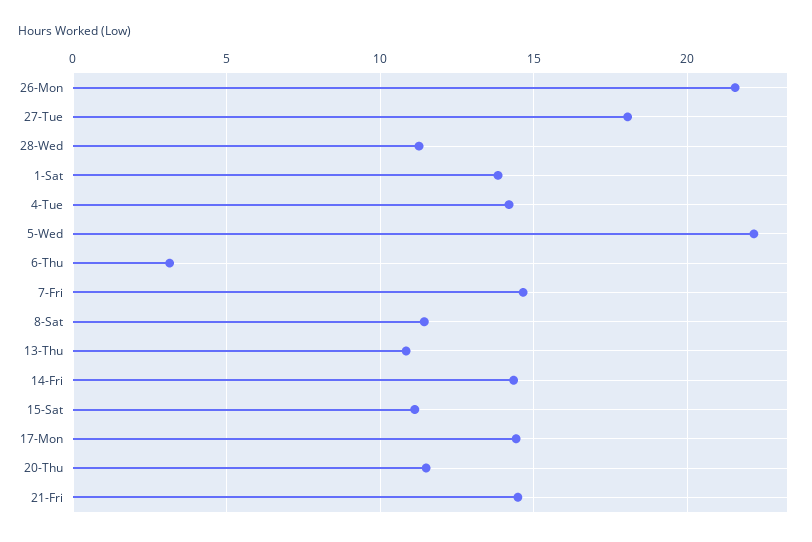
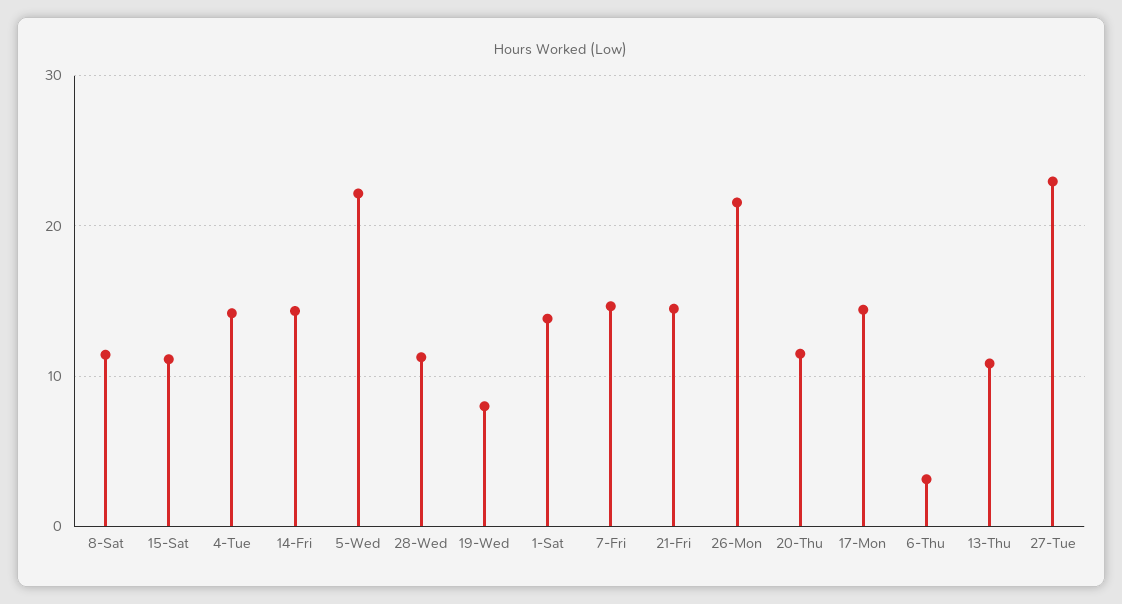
  {
    "26-Mon": 21.5,
-   "27-Tue": 18,
+   "27-Tue": 23,
    "28-Wed": 11.5,
    "1-Sat": 14,
    "4-Tue": 14,
    "5-Wed": 22,
    "6-Thu": 3,
    "7-Fri": 14.5,
    "8-Sat": 11.5,
    "13-Thu": 11,
    "14-Fri": 14.5,
    "15-Sat": 11,
    "17-Mon": 14.5,
    "20-Thu": 11.5,
-   "21-Fri": 14.5
+   "21-Fri": 14.5,
+   "19-Wed": 8
  }

